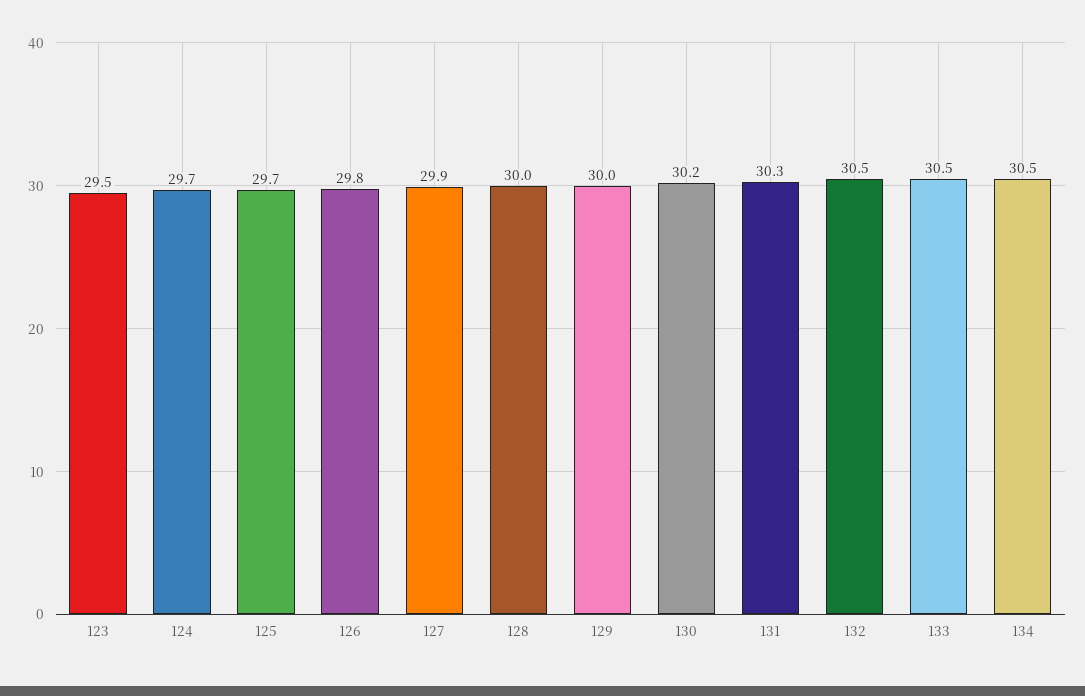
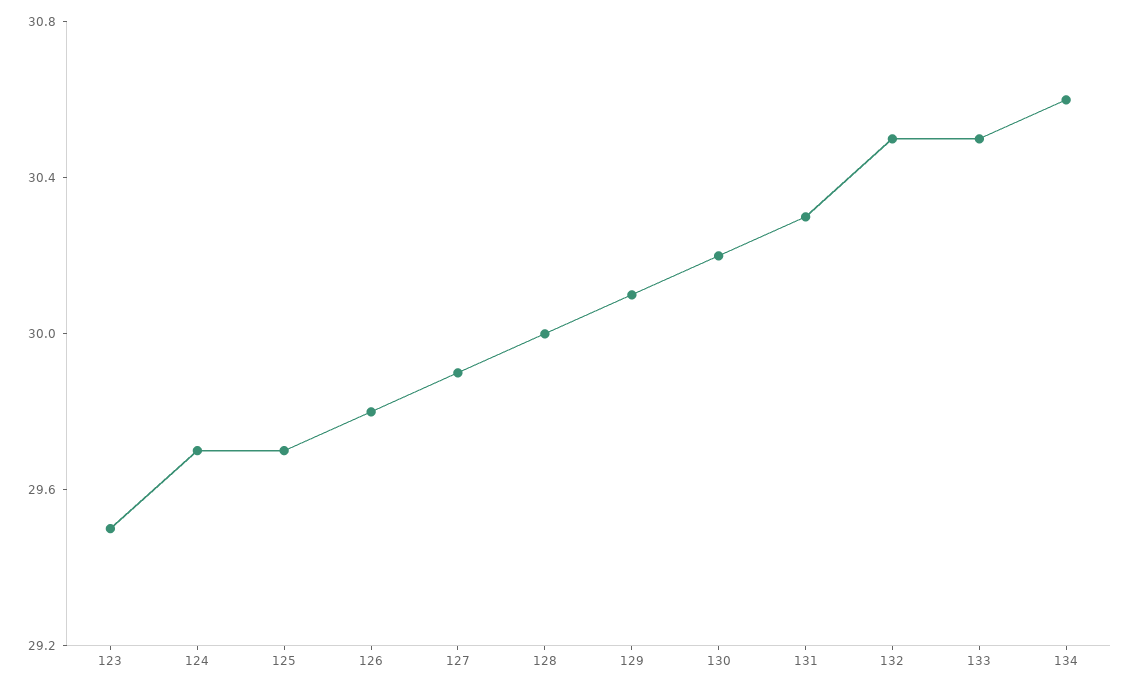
  {
    "123": 29.5,
    "124": 29.7,
    "125": 29.7,
    "126": 29.8,
    "127": 29.9,
    "128": 30,
-   "129": 30,
+   "129": 30.1,
    "130": 30.2,
    "131": 30.3,
    "132": 30.5,
    "133": 30.5,
-   "134": 30.5
+   "134": 30.6
  }

